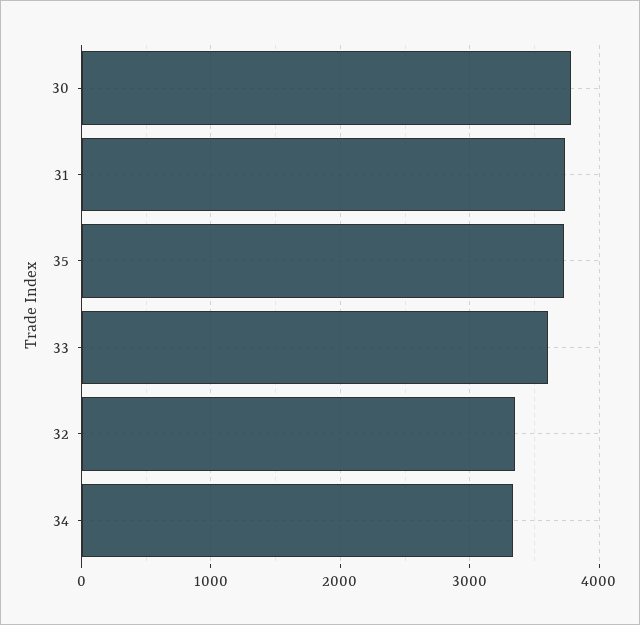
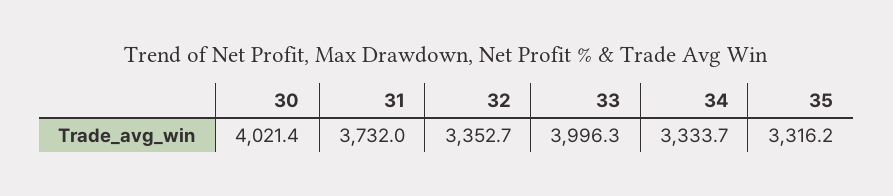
  {
-   "30": 3800,
+   "30": 4021.4,
    "31": 3732,
-   "35": 3700,
+   "35": 3316.2,
-   "33": 3600,
+   "33": 3996.3,
    "32": 3352.7,
    "34": 3333.7
  }

